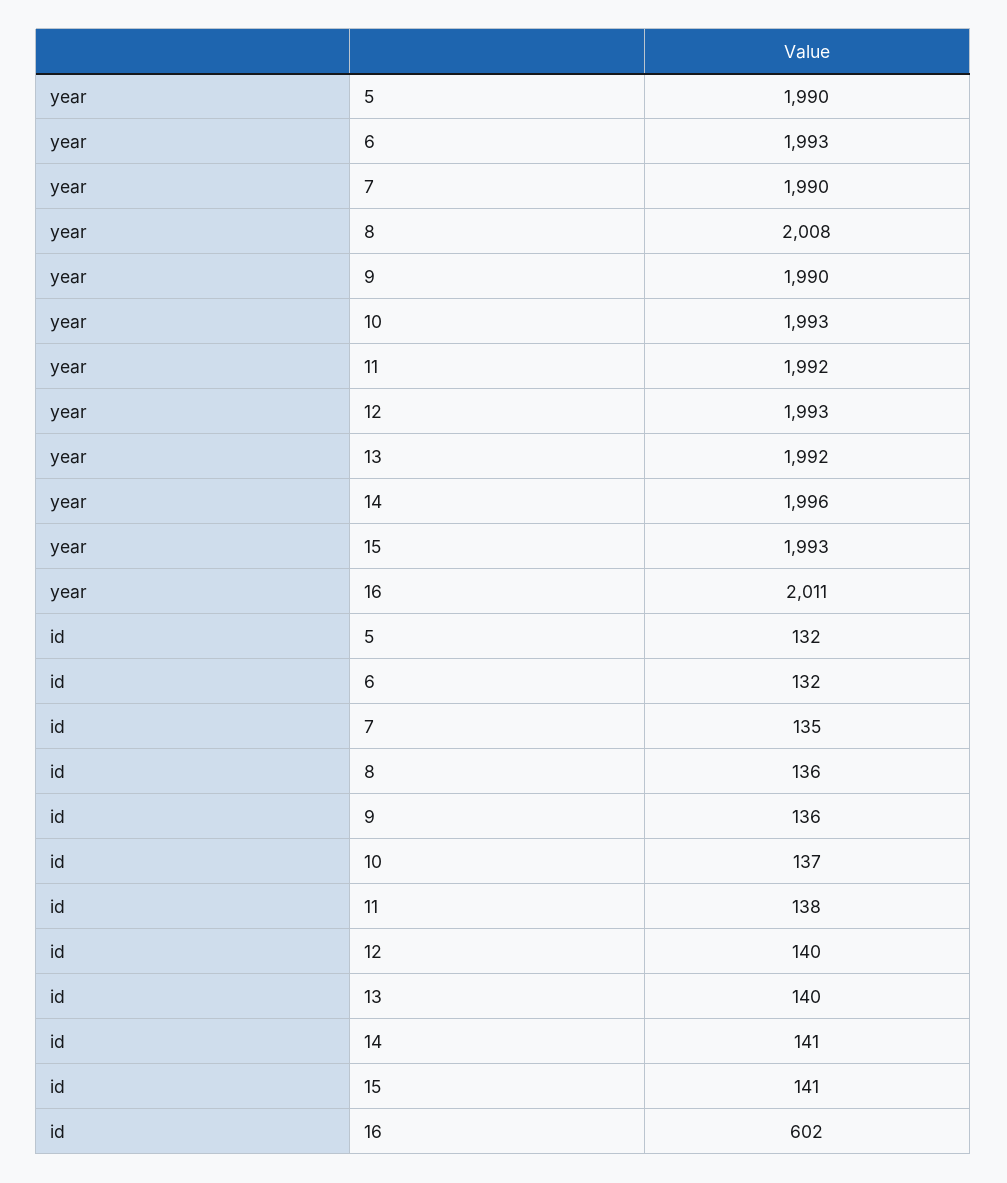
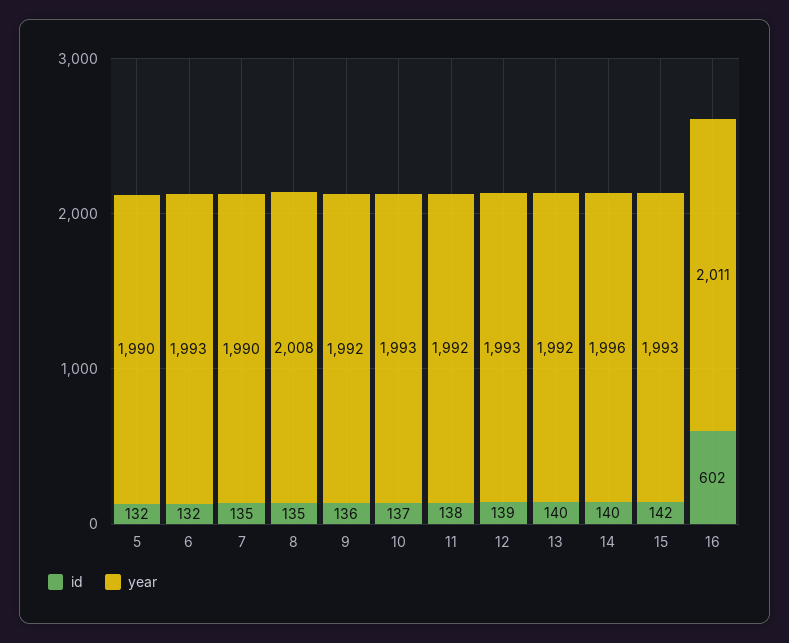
  {
    "year": {
      "5": 1990,
      "6": 1993,
      "7": 1990,
      "8": 2008,
-     "9": 1990,
+     "9": 1992,
      "10": 1993,
      "11": 1992,
      "12": 1993,
      "13": 1992,
      "14": 1996,
      "15": 1993,
      "16": 2011
    },
    "id": {
      "5": 132,
      "6": 132,
      "7": 135,
-     "8": 136,
+     "8": 135,
      "9": 136,
      "10": 137,
      "11": 138,
-     "12": 140,
+     "12": 139,
      "13": 140,
-     "14": 141,
+     "14": 140,
-     "15": 141,
+     "15": 142,
      "16": 602
    }
  }

